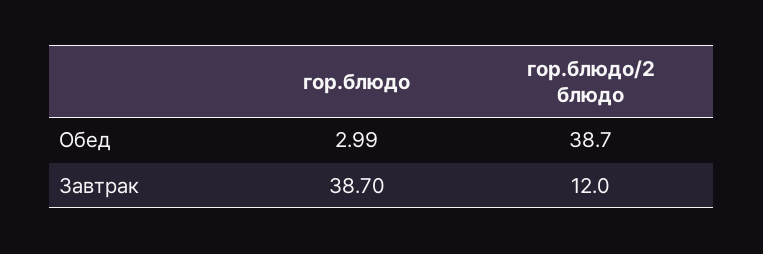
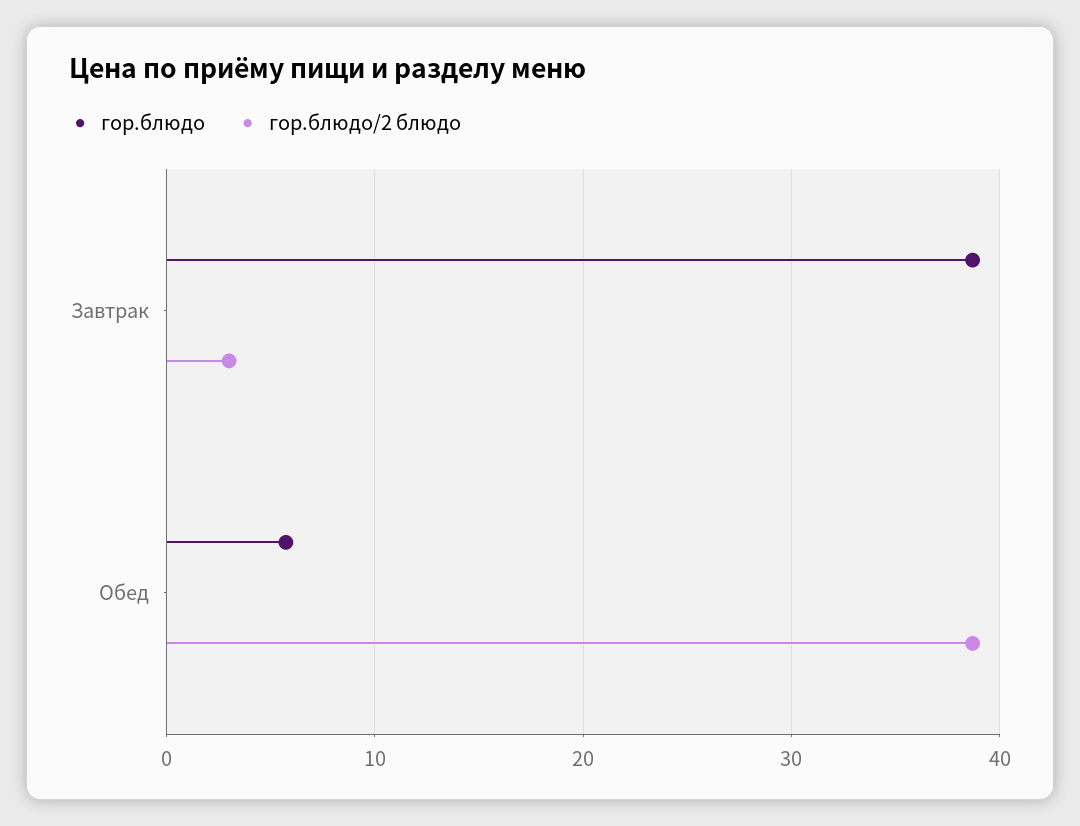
  {
    "гор.блюдо": {
-     "Обед": 2.99,
+     "Обед": 6,
      "Завтрак": 38.7
    },
    "гор.блюдо/2 блюдо": {
      "Обед": 38.7,
-     "Завтрак": 12
+     "Завтрак": 3
    }
  }

